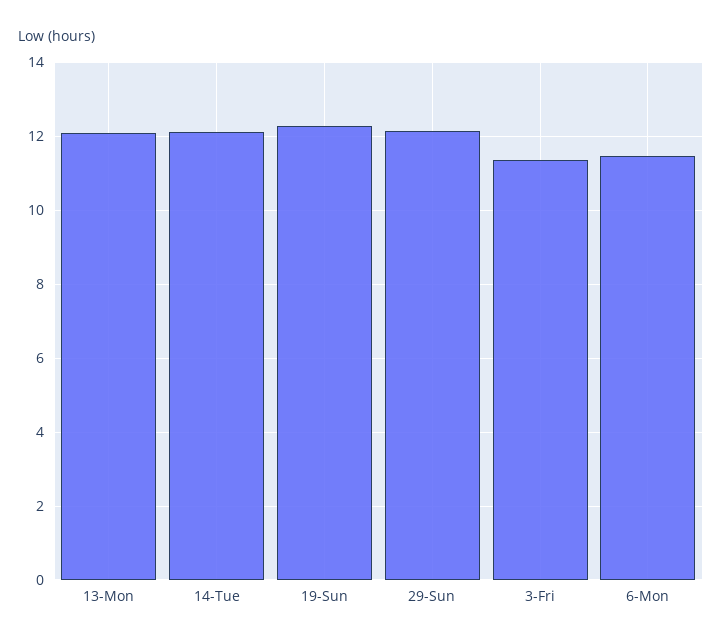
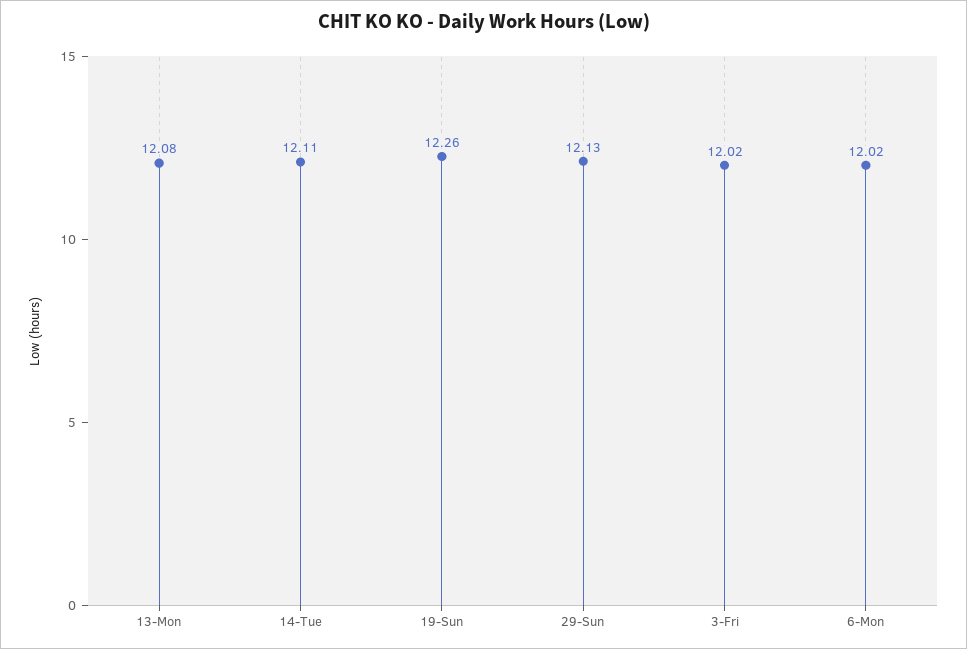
  {
    "13-Mon": 12.08,
    "14-Tue": 12.11,
    "19-Sun": 12.26,
    "29-Sun": 12.13,
-   "3-Fri": 11.4,
+   "3-Fri": 12.02,
-   "6-Mon": 11.4
+   "6-Mon": 12.02
  }

